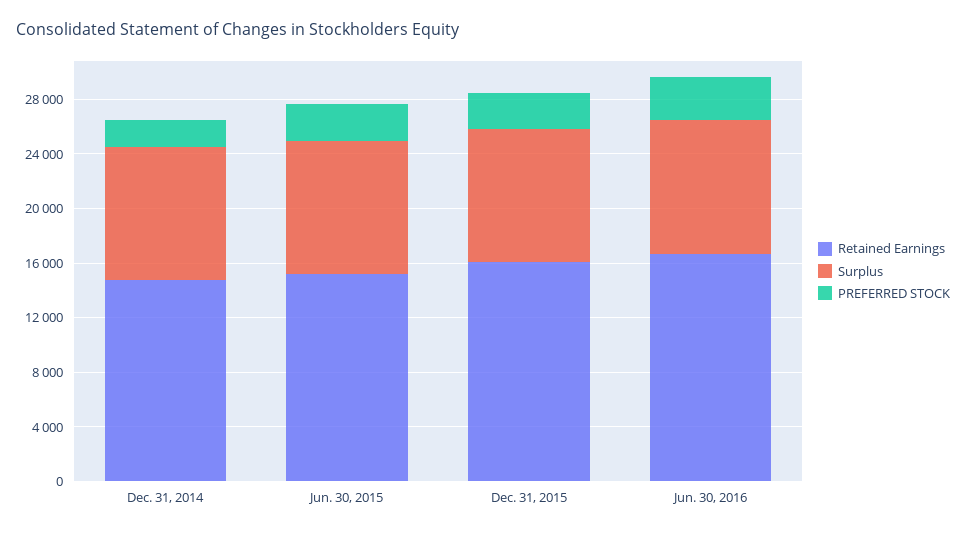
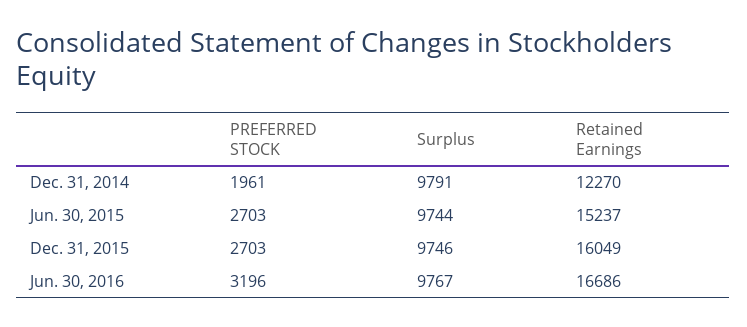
  {
    "Retained Earnings": {
-     "Dec. 31, 2014": 15000,
+     "Dec. 31, 2014": 12270,
      "Jun. 30, 2015": 15237,
      "Dec. 31, 2015": 16049,
      "Jun. 30, 2016": 16686
    },
    "Surplus": {
      "Dec. 31, 2014": 9791,
      "Jun. 30, 2015": 9744,
      "Dec. 31, 2015": 9746,
      "Jun. 30, 2016": 9767
    },
    "PREFERRED STOCK": {
      "Dec. 31, 2014": 1961,
      "Jun. 30, 2015": 2703,
      "Dec. 31, 2015": 2703,
      "Jun. 30, 2016": 3196
    }
  }

